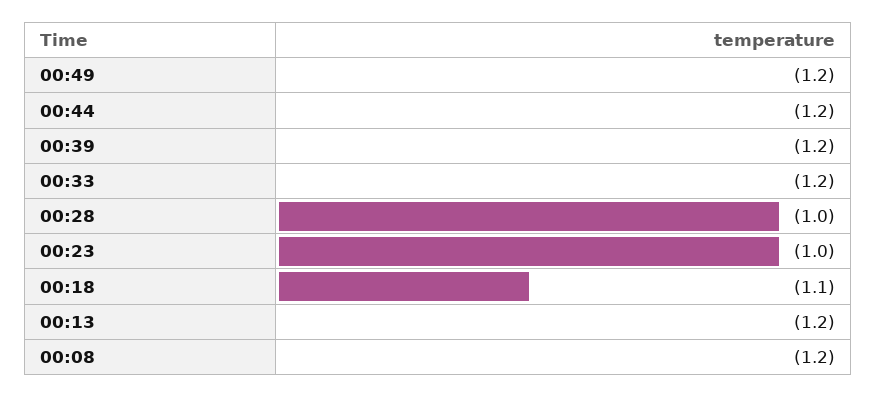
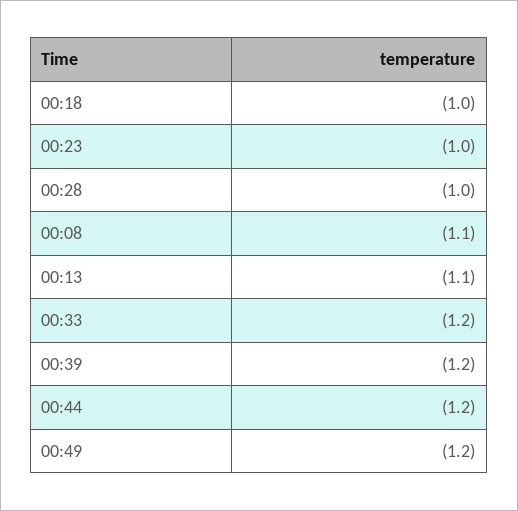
  {
    "00:49": -1.2,
    "00:44": -1.2,
    "00:39": -1.2,
    "00:33": -1.2,
    "00:28": -1,
    "00:23": -1,
-   "00:18": -1.1,
+   "00:18": -1,
-   "00:13": -1.2,
+   "00:13": -1.1,
-   "00:08": -1.2
+   "00:08": -1.1
  }

